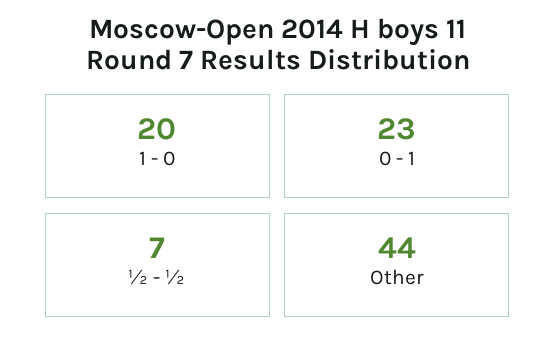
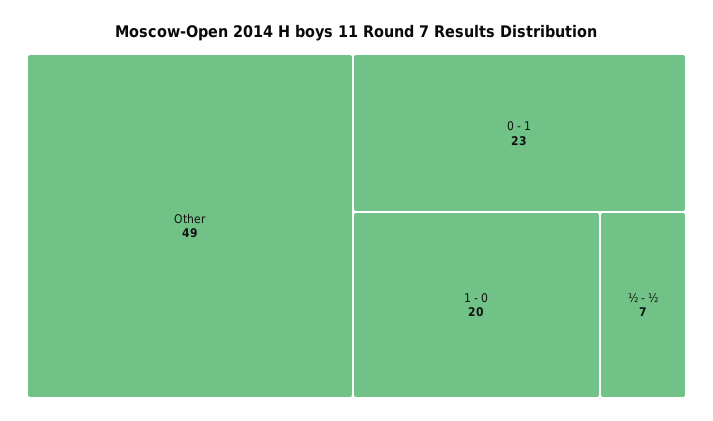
  {
    "1 - 0": 20,
    "0 - 1": 23,
    "½ - ½": 7,
-   "Other": 44
+   "Other": 49
  }

